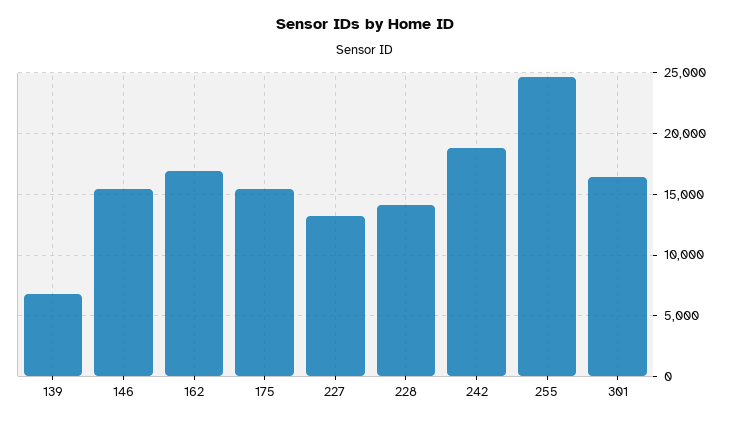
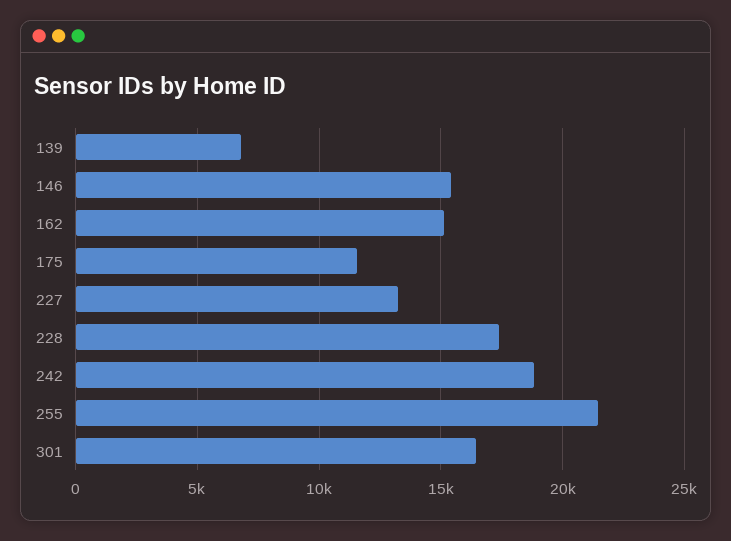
  {
    "139": 7000,
    "146": 15500,
-   "162": 17000,
+   "162": 15000,
-   "175": 15500,
+   "175": 11500,
    "227": 13000,
-   "228": 14000,
+   "228": 17500,
    "242": 19000,
-   "255": 24500,
+   "255": 21500,
    "301": 16500
  }

